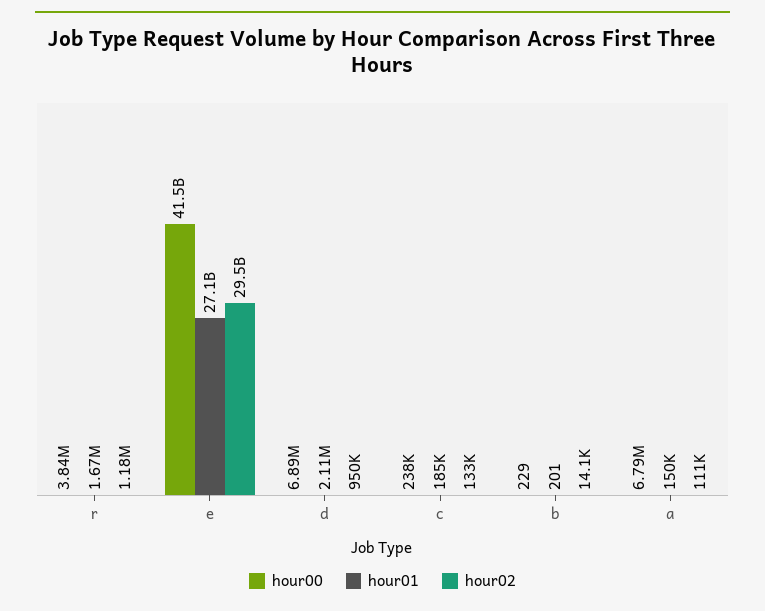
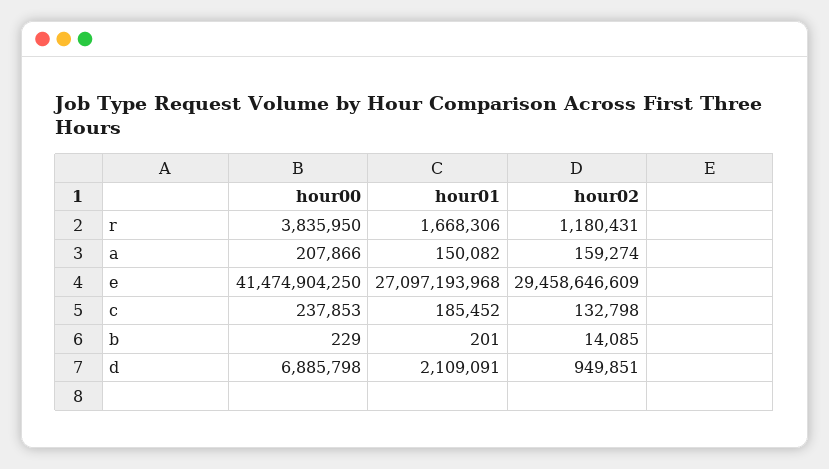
  {
    "hour00": {
      "r": 3835950,
      "e": 41474904250,
      "d": 6885798,
      "c": 237853,
      "b": 229,
-     "a": 6790000
+     "a": 207866
    },
    "hour01": {
      "r": 1668306,
      "e": 27097193968,
      "d": 2109091,
      "c": 185452,
      "b": 201,
      "a": 150082
    },
    "hour02": {
      "r": 1180431,
      "e": 29458646609,
      "d": 949851,
      "c": 132798,
      "b": 14085,
-     "a": 111000
+     "a": 159274
    }
  }

